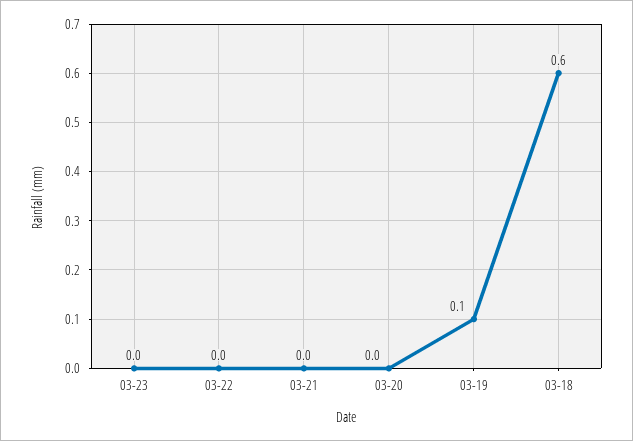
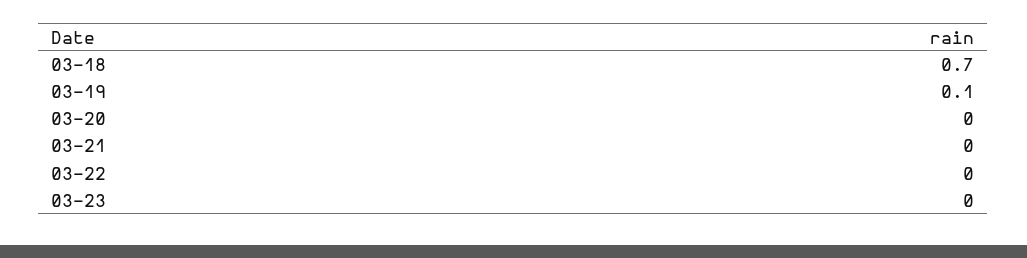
  {
    "03-23": 0,
    "03-22": 0,
    "03-21": 0,
    "03-20": 0,
    "03-19": 0.1,
-   "03-18": 0.6
+   "03-18": 0.7
  }

